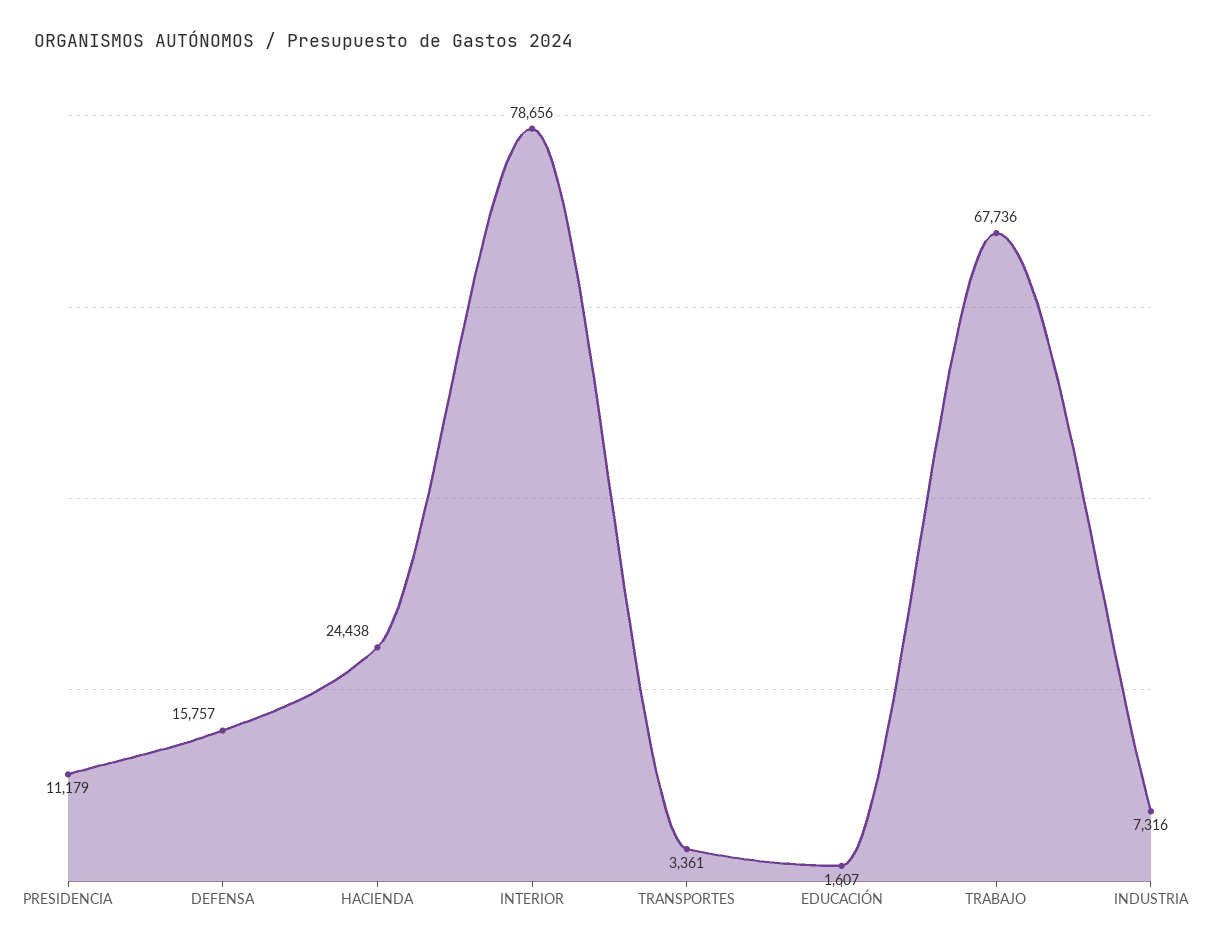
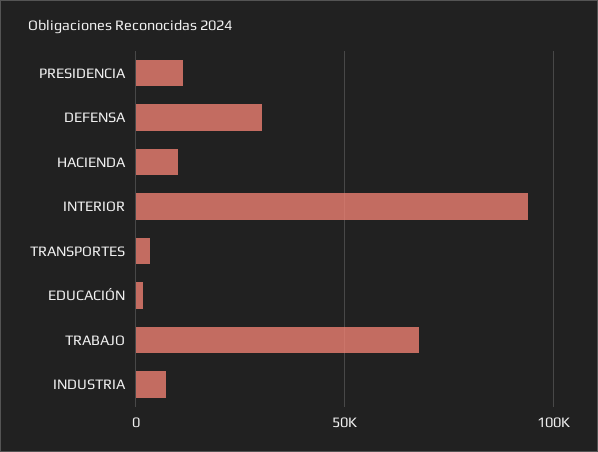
  {
    "PRESIDENCIA": 11179,
-   "DEFENSA": 15757,
+   "DEFENSA": 30000,
-   "HACIENDA": 24438,
+   "HACIENDA": 10000,
-   "INTERIOR": 78656,
+   "INTERIOR": 95000,
    "TRANSPORTES": 3361,
    "EDUCACIÓN": 1607,
    "TRABAJO": 67736,
    "INDUSTRIA": 7316
  }

